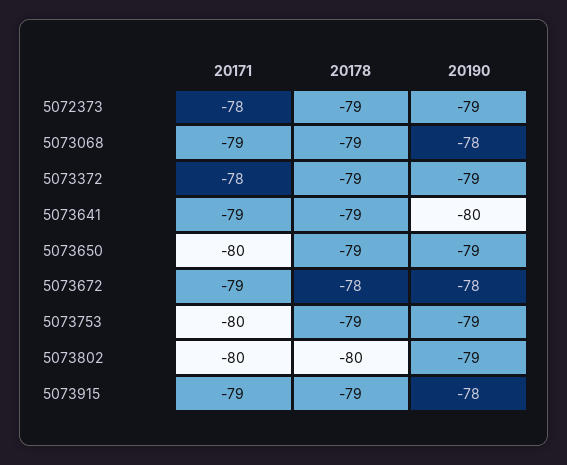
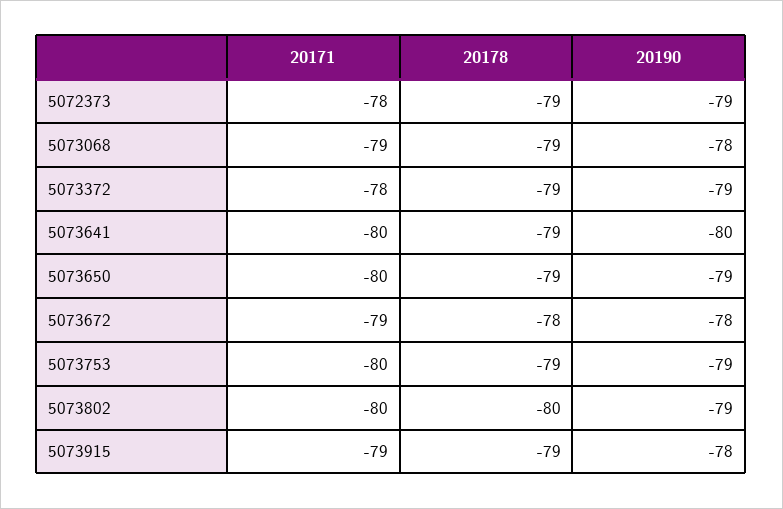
  {
    "20171": {
      "5072373": -78,
      "5073068": -79,
      "5073372": -78,
-     "5073641": -79,
+     "5073641": -80,
      "5073650": -80,
      "5073672": -79,
      "5073753": -80,
      "5073802": -80,
      "5073915": -79
    },
    "20178": {
      "5072373": -79,
      "5073068": -79,
      "5073372": -79,
      "5073641": -79,
      "5073650": -79,
      "5073672": -78,
      "5073753": -79,
      "5073802": -80,
      "5073915": -79
    },
    "20190": {
      "5072373": -79,
      "5073068": -78,
      "5073372": -79,
      "5073641": -80,
      "5073650": -79,
      "5073672": -78,
      "5073753": -79,
      "5073802": -79,
      "5073915": -78
    }
  }

